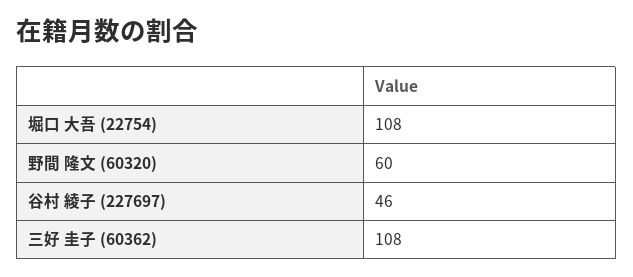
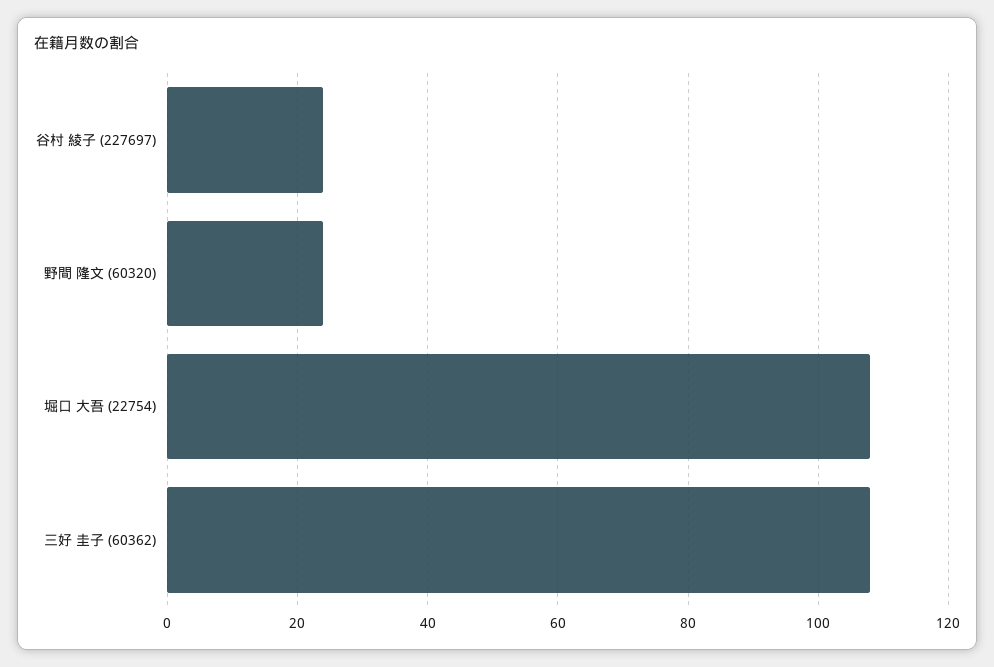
  {
    "堀口 大吾 (22754)": 108,
-   "野間 隆文 (60320)": 60,
+   "野間 隆文 (60320)": 25,
-   "谷村 綾子 (227697)": 46,
+   "谷村 綾子 (227697)": 25,
    "三好 圭子 (60362)": 108
  }

